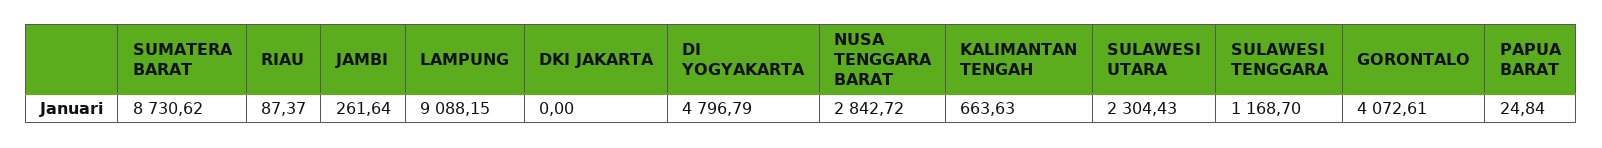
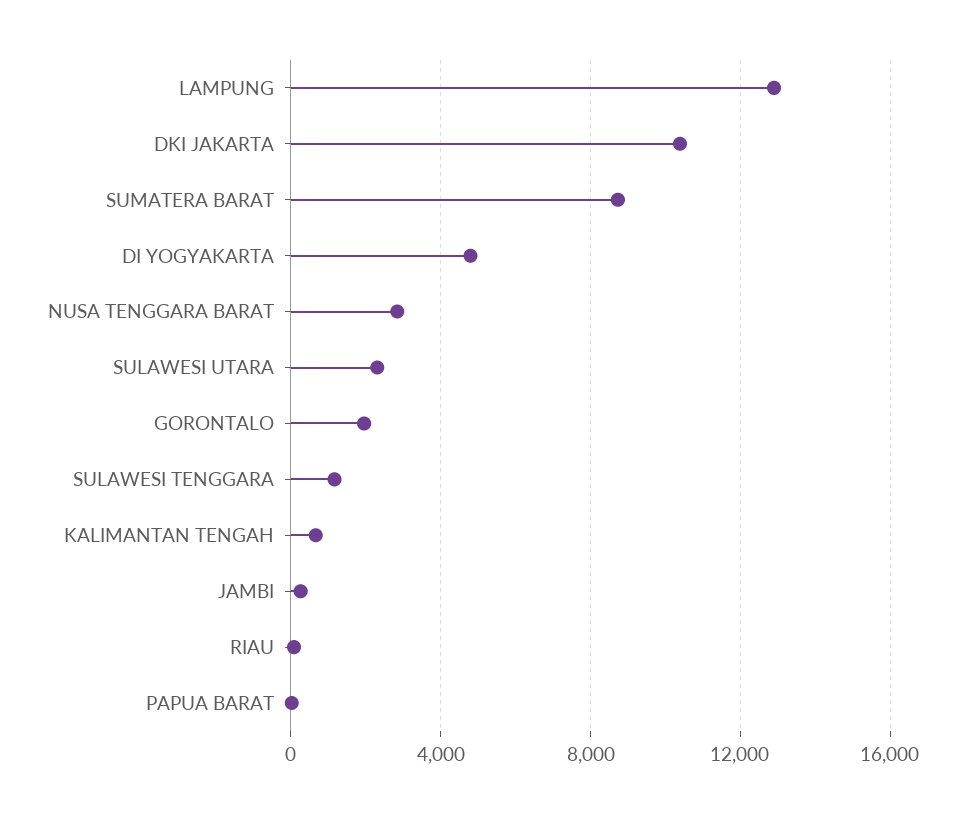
  {
    "SUMATERA BARAT": 8730.62,
    "RIAU": 87.37,
    "JAMBI": 261.64,
-   "LAMPUNG": 9088.15,
+   "LAMPUNG": 13000,
-   "DKI JAKARTA": 0,
+   "DKI JAKARTA": 10500,
    "DI YOGYAKARTA": 4796.79,
    "NUSA TENGGARA BARAT": 2842.72,
    "KALIMANTAN TENGAH": 663.63,
    "SULAWESI UTARA": 2304.43,
    "SULAWESI TENGGARA": 1168.7,
-   "GORONTALO": 4072.61,
+   "GORONTALO": 2000,
    "PAPUA BARAT": 24.84
  }

